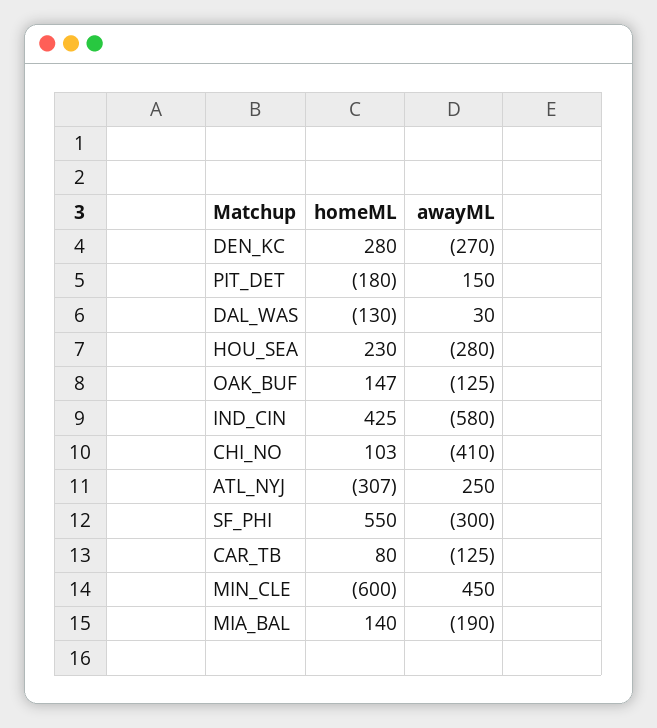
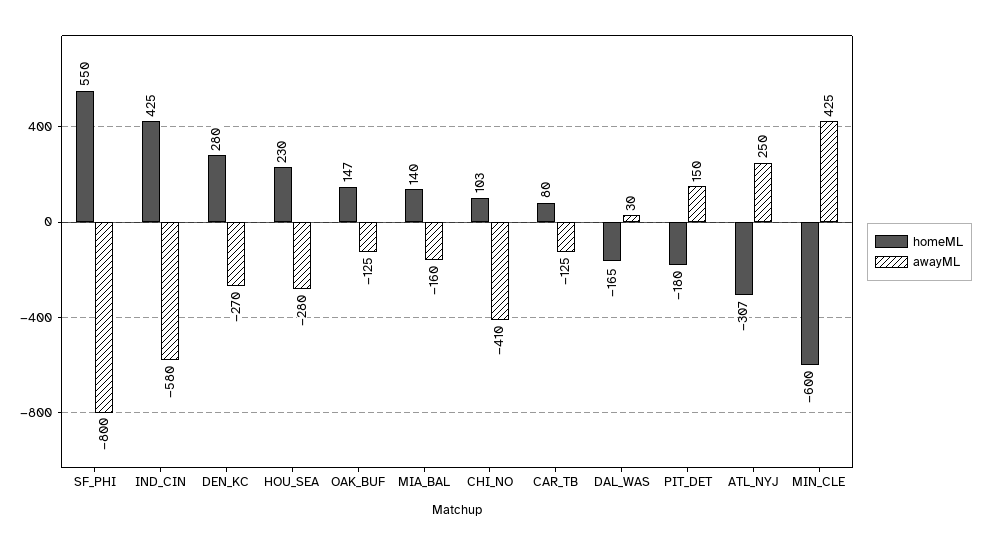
  {
    "homeML": {
      "DEN_KC": 280,
      "PIT_DET": -180,
-     "DAL_WAS": -130,
+     "DAL_WAS": -165,
      "HOU_SEA": 230,
      "OAK_BUF": 147,
      "IND_CIN": 425,
      "CHI_NO": 103,
      "ATL_NYJ": -307,
      "SF_PHI": 550,
      "CAR_TB": 80,
      "MIN_CLE": -600,
      "MIA_BAL": 140
    },
    "awayML": {
      "DEN_KC": -270,
      "PIT_DET": 150,
      "DAL_WAS": 30,
      "HOU_SEA": -280,
      "OAK_BUF": -125,
      "IND_CIN": -580,
      "CHI_NO": -410,
      "ATL_NYJ": 250,
-     "SF_PHI": -300,
+     "SF_PHI": -800,
      "CAR_TB": -125,
-     "MIN_CLE": 450,
+     "MIN_CLE": 425,
-     "MIA_BAL": -190
+     "MIA_BAL": -160
    }
  }

